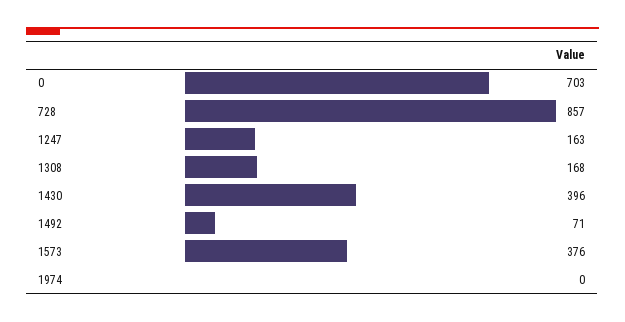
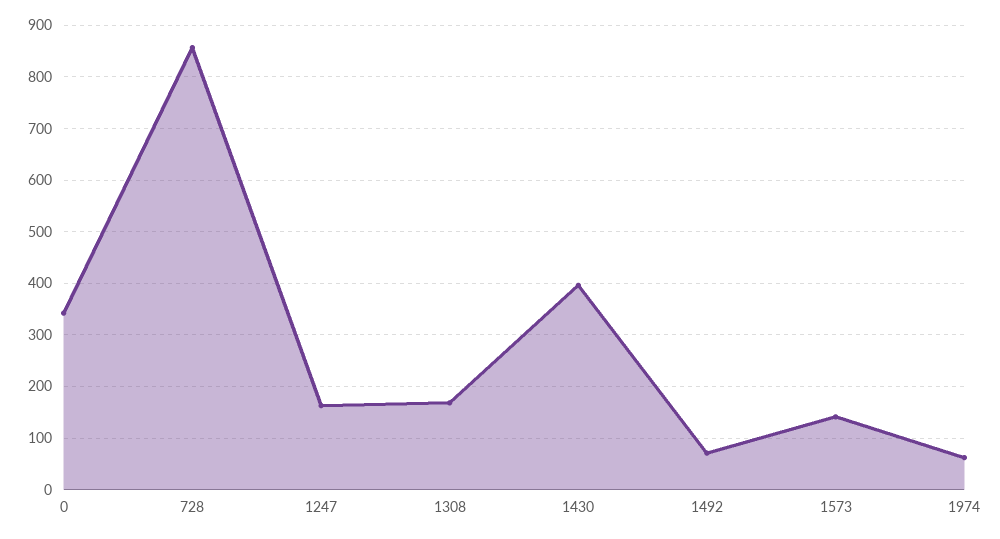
  {
-   "0": 703,
+   "0": 340,
    "728": 857,
    "1247": 163,
    "1308": 168,
    "1430": 396,
    "1492": 71,
-   "1573": 376,
+   "1573": 140,
-   "1974": 0
+   "1974": 60
  }

